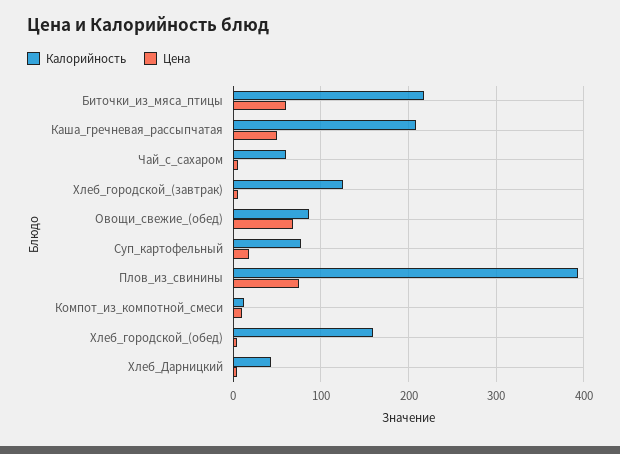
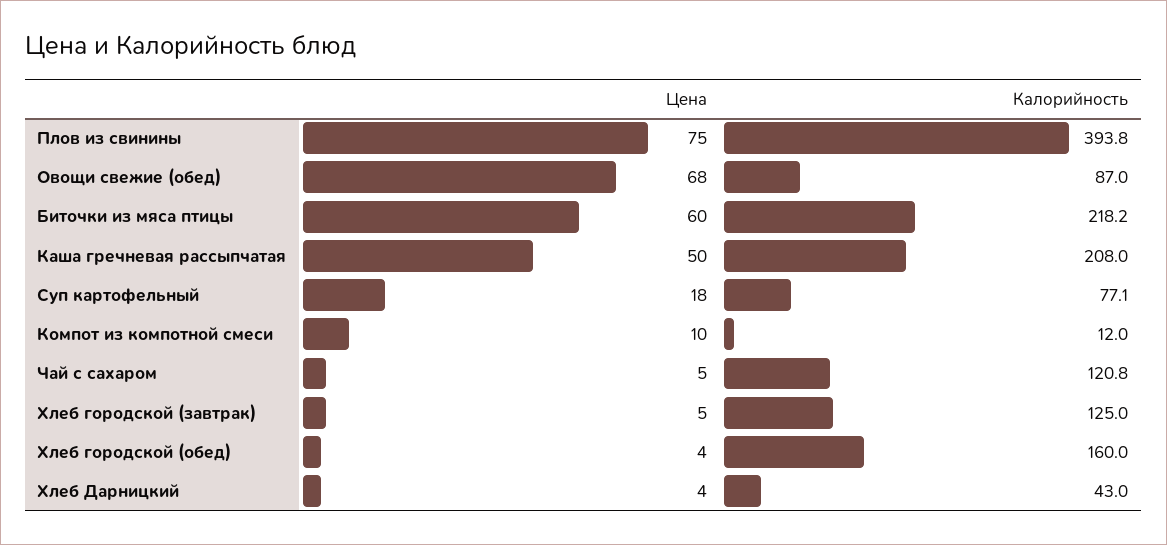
  {
    "Калорийность": {
      "Биточки_из_мяса_птицы": 218.2,
      "Каша_гречневая_рассыпчатая": 208,
-     "Чай_с_сахаром": 60,
+     "Чай_с_сахаром": 120.8,
      "Хлеб_городской_(завтрак)": 125,
      "Овощи_свежие_(обед)": 87,
      "Суп_картофельный": 77.1,
      "Плов_из_свинины": 393.8,
      "Компот_из_компотной_смеси": 12,
      "Хлеб_городской_(обед)": 160,
      "Хлеб_Дарницкий": 43
    },
    "Цена": {
      "Биточки_из_мяса_птицы": 60,
      "Каша_гречневая_рассыпчатая": 50,
      "Чай_с_сахаром": 5,
      "Хлеб_городской_(завтрак)": 5,
      "Овощи_свежие_(обед)": 68,
      "Суп_картофельный": 18,
      "Плов_из_свинины": 75,
      "Компот_из_компотной_смеси": 10,
      "Хлеб_городской_(обед)": 4,
      "Хлеб_Дарницкий": 4
    }
  }

